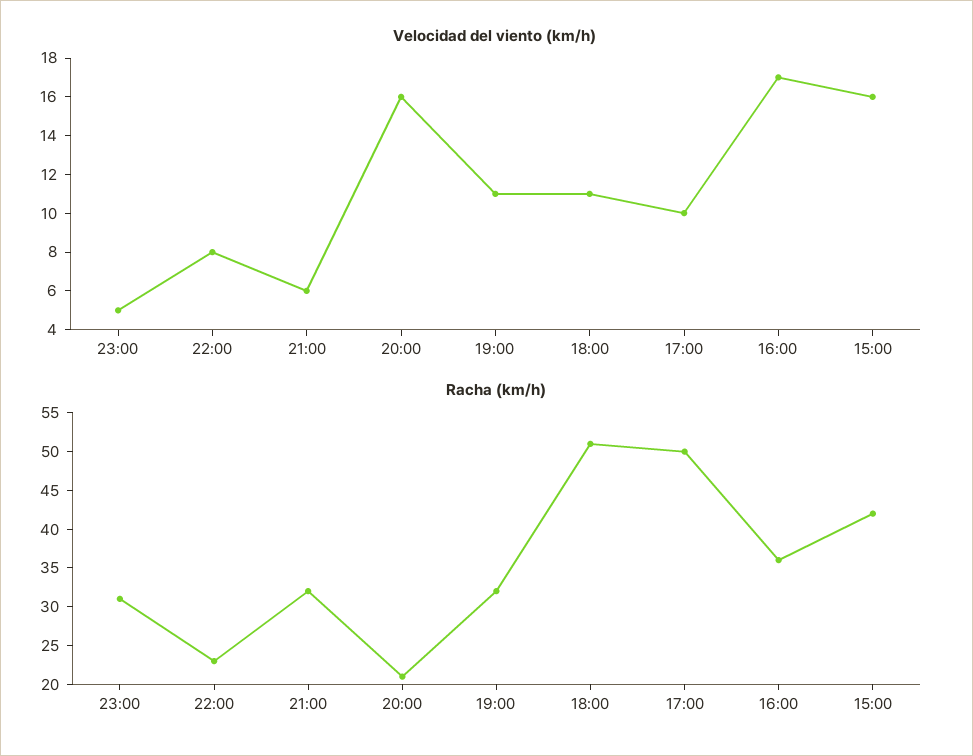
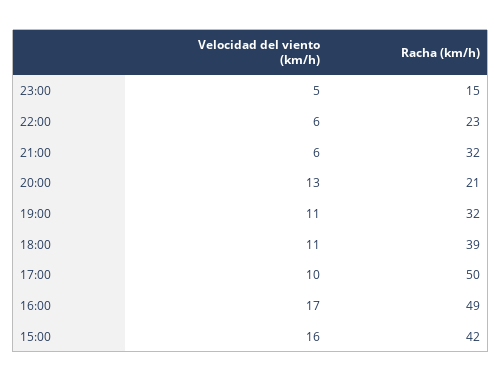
  {
    "Velocidad del viento (km/h)": {
      "23:00": 5,
-     "22:00": 8,
+     "22:00": 6,
      "21:00": 6,
-     "20:00": 16,
+     "20:00": 13,
      "19:00": 11,
      "18:00": 11,
      "17:00": 10,
      "16:00": 17,
      "15:00": 16
    },
    "Racha (km/h)": {
-     "23:00": 30,
+     "23:00": 15,
      "22:00": 23,
      "21:00": 32,
      "20:00": 21,
      "19:00": 32,
-     "18:00": 50,
+     "18:00": 39,
      "17:00": 50,
-     "16:00": 35,
+     "16:00": 49,
      "15:00": 42
    }
  }

